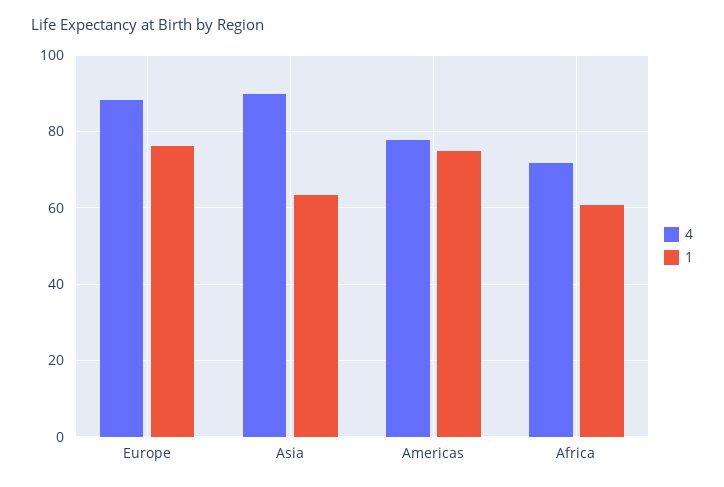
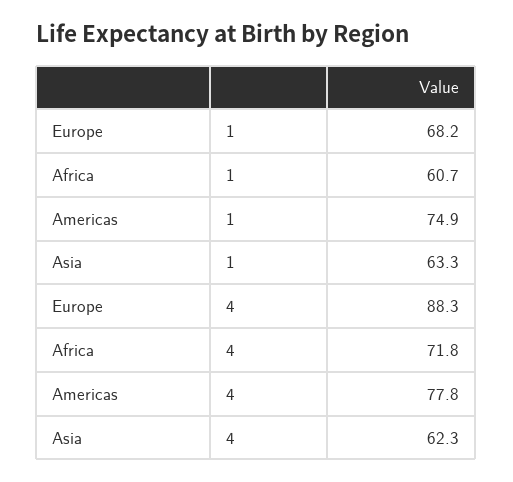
  {
    "4": {
      "Europe": 88.3,
-     "Asia": 90,
+     "Asia": 62.3,
      "Americas": 77.8,
      "Africa": 71.8
    },
    "1": {
-     "Europe": 76,
+     "Europe": 68.2,
      "Asia": 63.3,
      "Americas": 74.9,
      "Africa": 60.7
    }
  }

